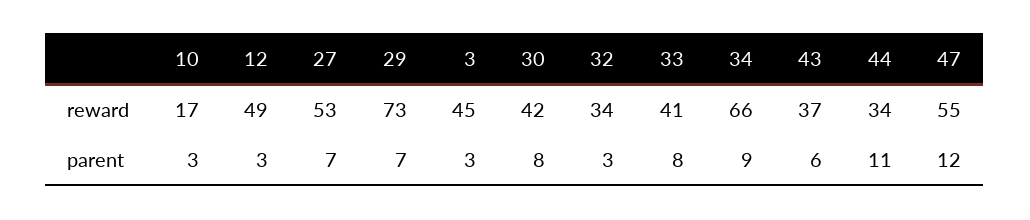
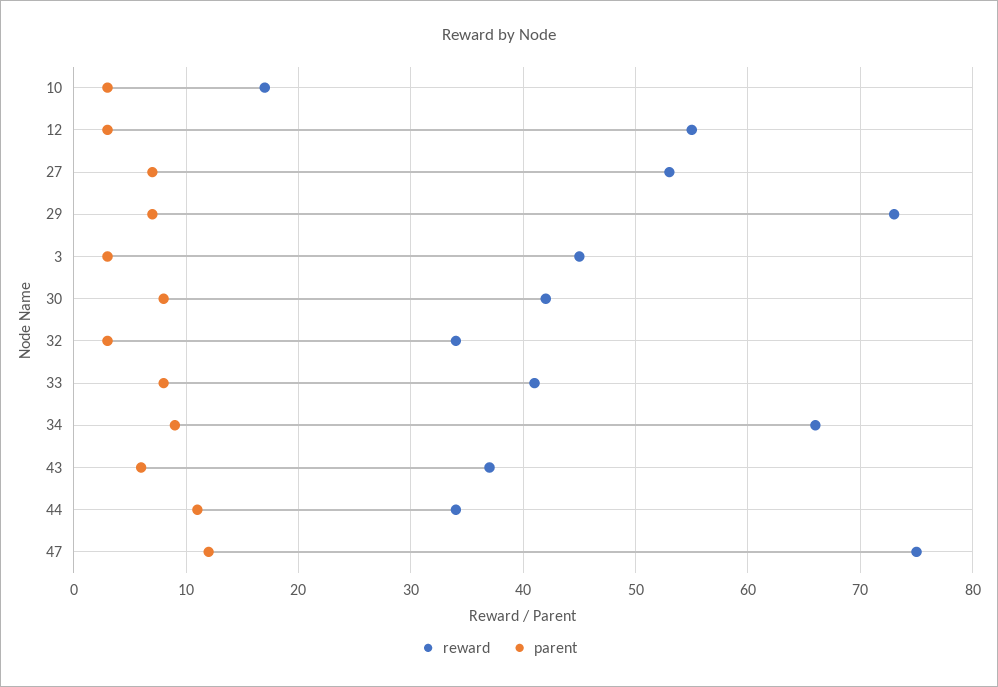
  {
    "reward": {
      "10": 17,
-     "12": 49,
+     "12": 55,
      "27": 53,
      "29": 73,
      "3": 45,
      "30": 42,
      "32": 34,
      "33": 41,
      "34": 66,
      "43": 37,
      "44": 34,
-     "47": 55
+     "47": 75
    },
    "parent": {
      "10": 3,
      "12": 3,
      "27": 7,
      "29": 7,
      "3": 3,
      "30": 8,
      "32": 3,
      "33": 8,
      "34": 9,
      "43": 6,
      "44": 11,
      "47": 12
    }
  }

